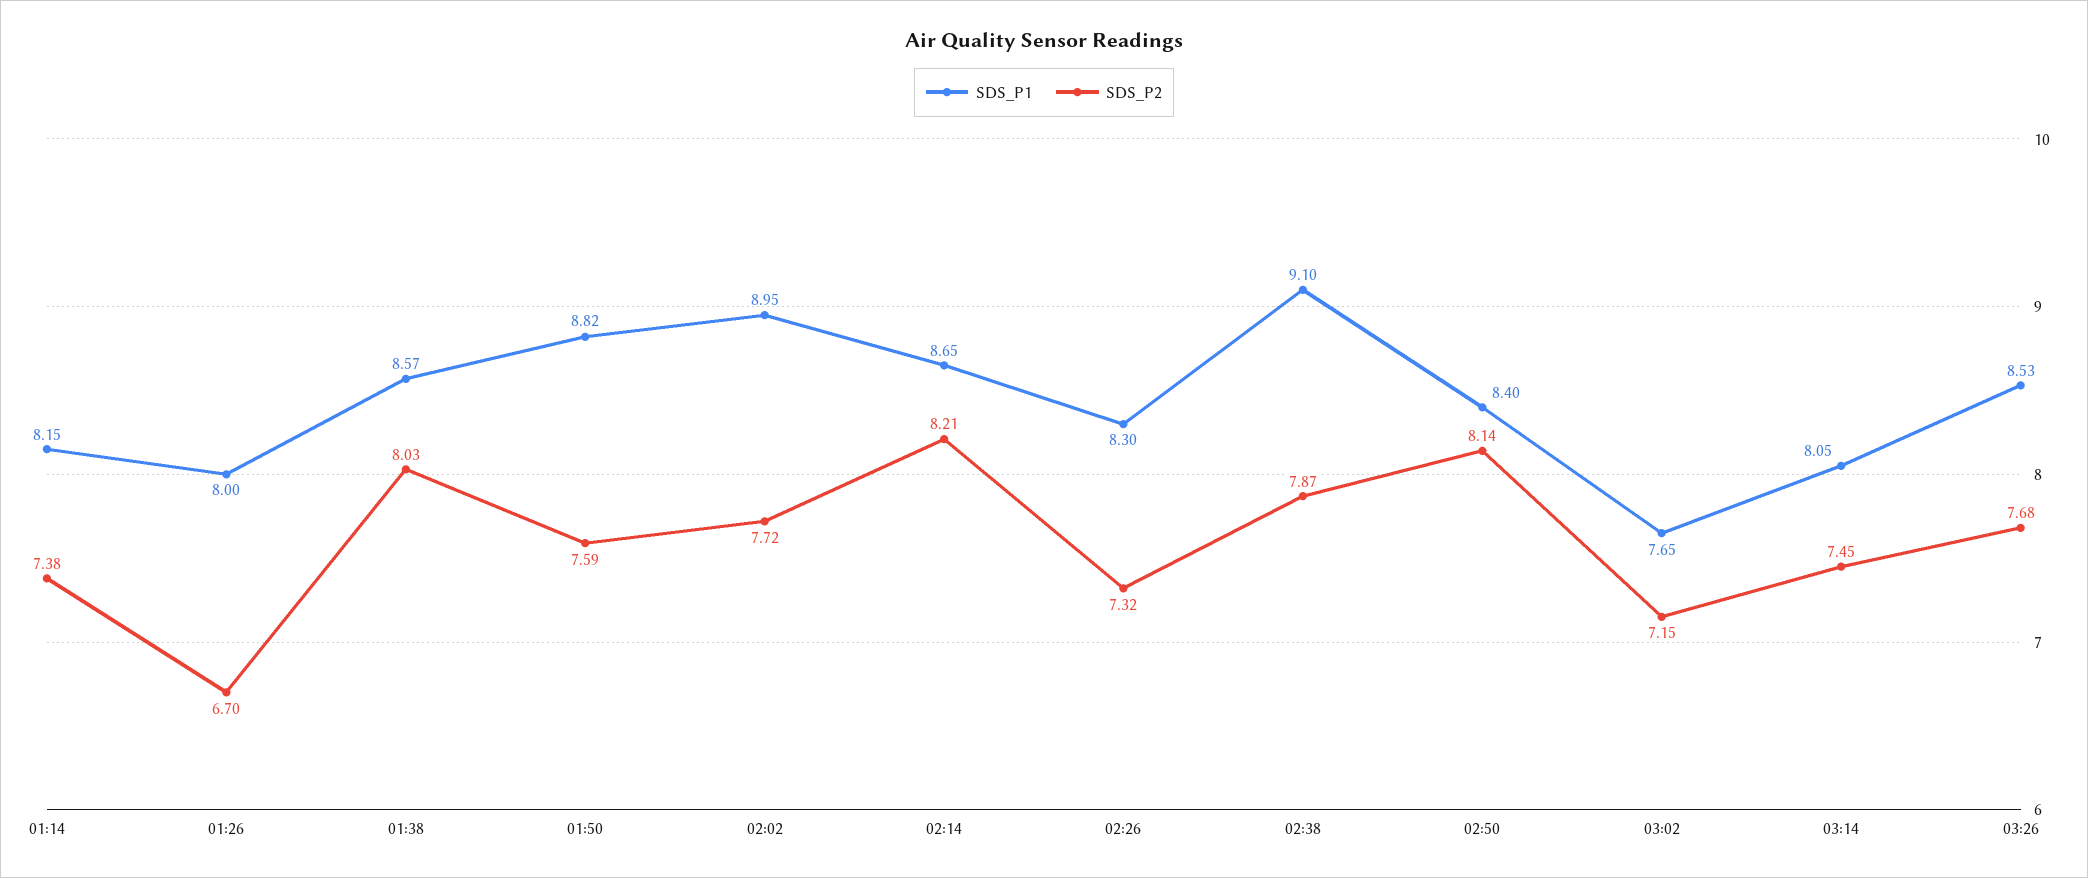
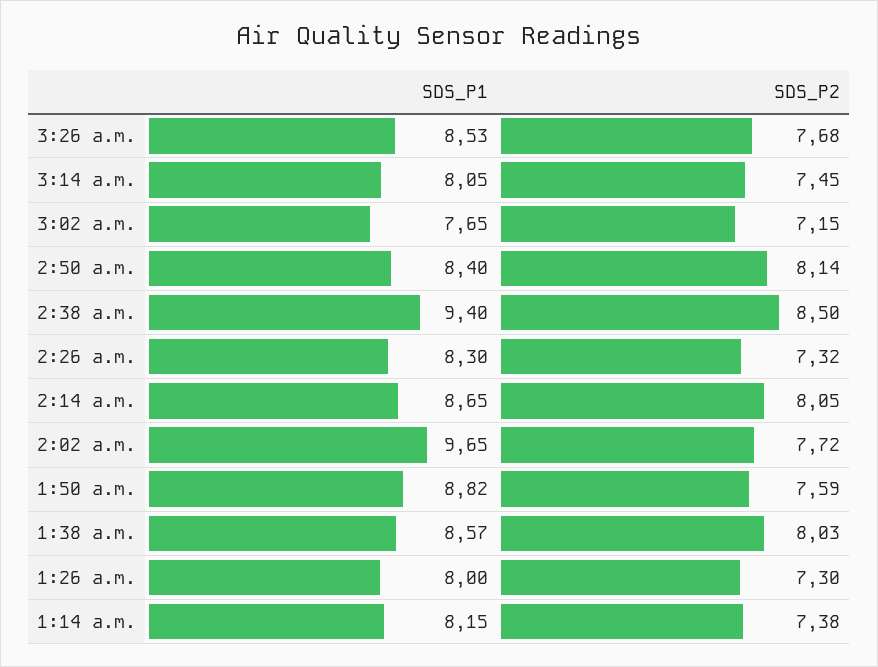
  {
    "SDS_P1": {
      "01:14": 8.15,
      "01:26": 8,
      "01:38": 8.57,
      "01:50": 8.82,
-     "02:02": 8.95,
+     "02:02": 9.65,
      "02:14": 8.65,
      "02:26": 8.3,
-     "02:38": 9.1,
+     "02:38": 9.4,
      "02:50": 8.4,
      "03:02": 7.65,
      "03:14": 8.05,
      "03:26": 8.53
    },
    "SDS_P2": {
      "01:14": 7.38,
-     "01:26": 6.7,
+     "01:26": 7.3,
      "01:38": 8.03,
      "01:50": 7.59,
      "02:02": 7.72,
-     "02:14": 8.21,
+     "02:14": 8.05,
      "02:26": 7.32,
-     "02:38": 7.87,
+     "02:38": 8.5,
      "02:50": 8.14,
      "03:02": 7.15,
      "03:14": 7.45,
      "03:26": 7.68
    }
  }

